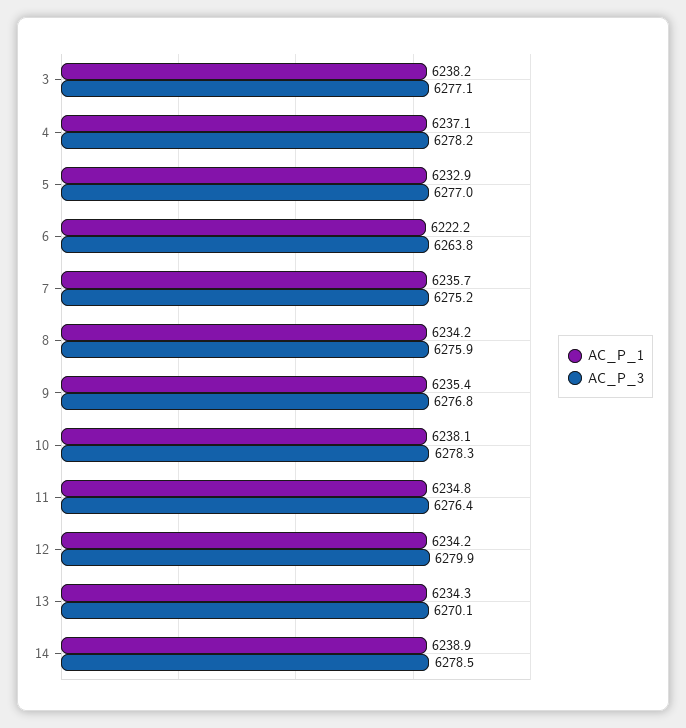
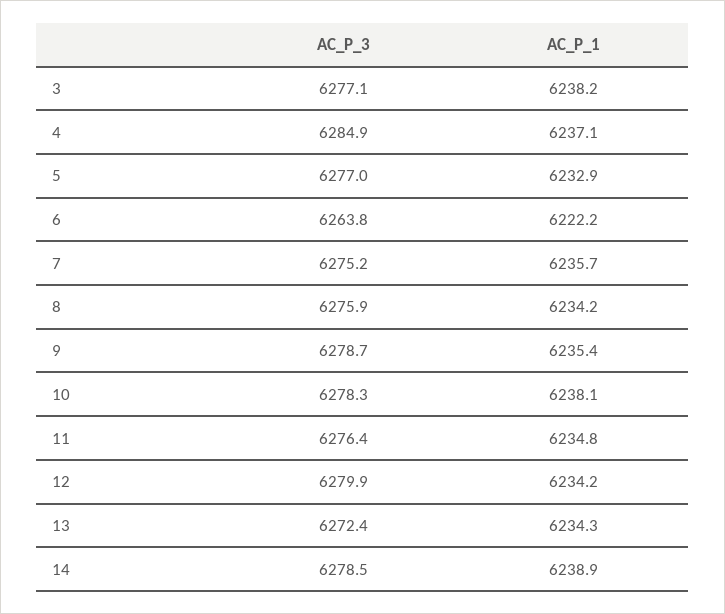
  {
    "AC_P_1": {
      "3": 6238.2,
      "4": 6237.1,
      "5": 6232.9,
      "6": 6222.2,
      "7": 6235.7,
      "8": 6234.2,
      "9": 6235.4,
      "10": 6238.1,
      "11": 6234.8,
      "12": 6234.2,
      "13": 6234.3,
      "14": 6238.9
    },
    "AC_P_3": {
      "3": 6277.1,
-     "4": 6278.2,
+     "4": 6284.9,
      "5": 6277,
      "6": 6263.8,
      "7": 6275.2,
      "8": 6275.9,
-     "9": 6276.8,
+     "9": 6278.7,
      "10": 6278.3,
      "11": 6276.4,
      "12": 6279.9,
-     "13": 6270.1,
+     "13": 6272.4,
      "14": 6278.5
    }
  }

